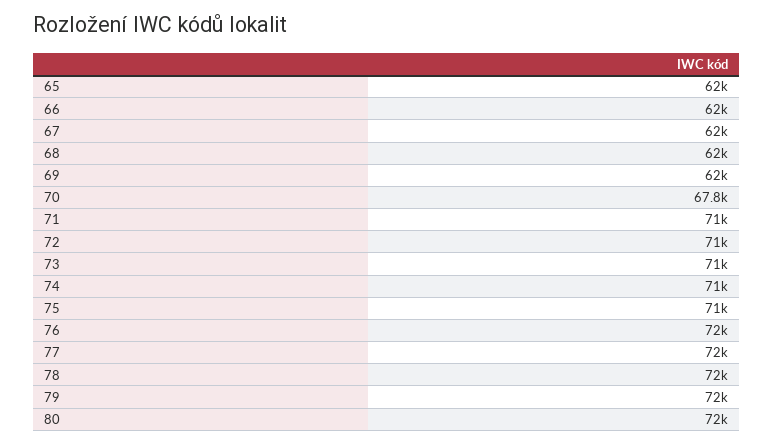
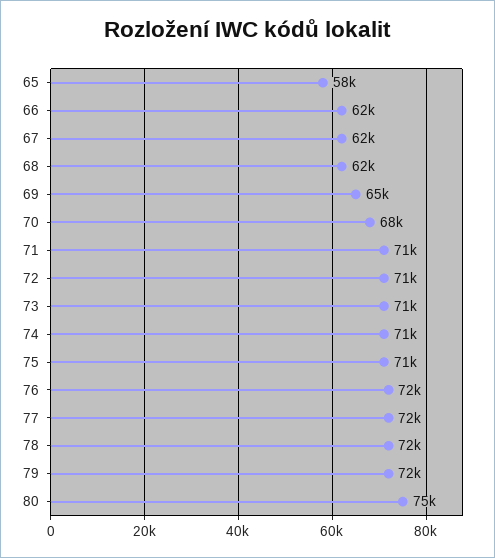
  {
-   "65": 62000,
+   "65": 58000,
    "66": 62000,
    "67": 62000,
    "68": 62000,
-   "69": 62000,
+   "69": 65000,
    "70": 67800,
    "71": 71000,
    "72": 71000,
    "73": 71000,
    "74": 71000,
    "75": 71000,
    "76": 72000,
    "77": 72000,
    "78": 72000,
    "79": 72000,
-   "80": 72000
+   "80": 75000
  }

